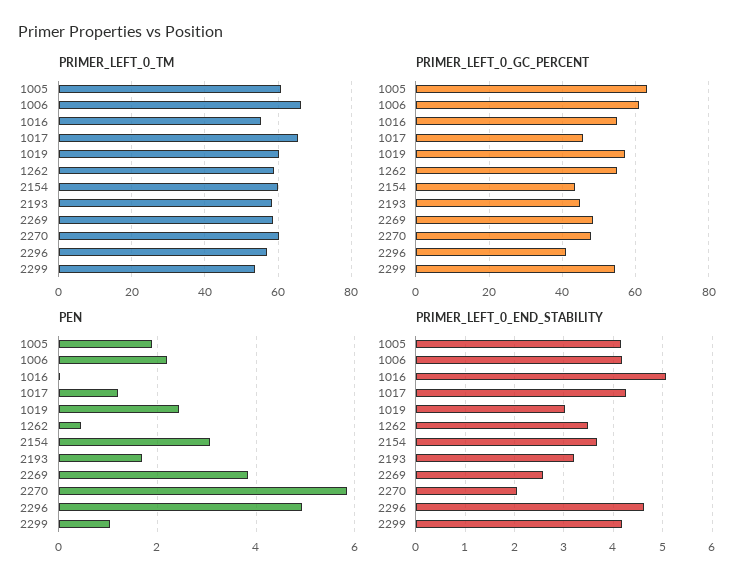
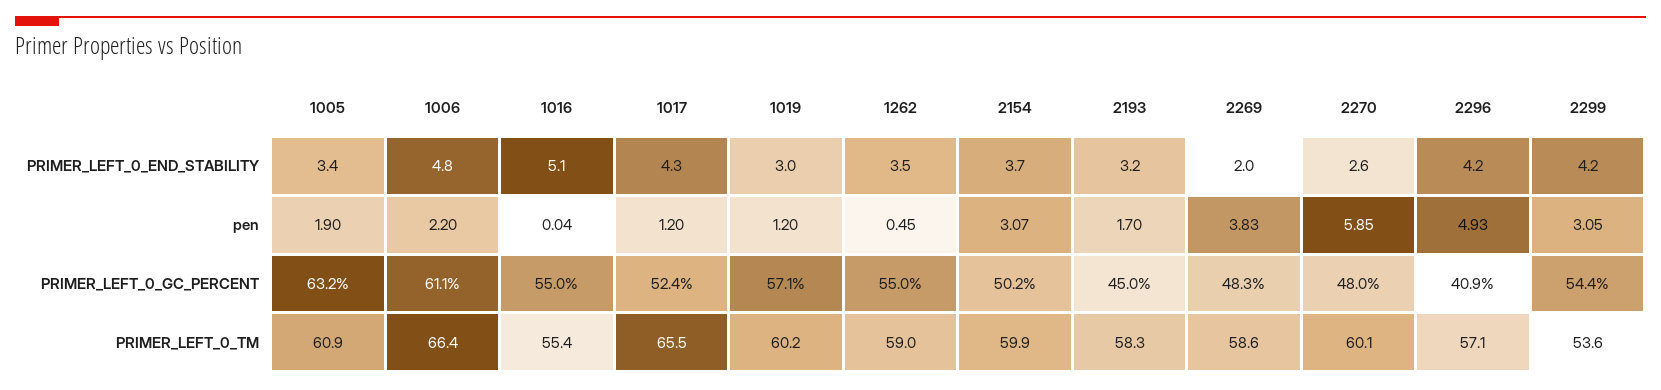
  {
    "PRIMER_LEFT_0_TM": {
      "1005": 60.9,
      "1006": 66.4,
      "1016": 55.4,
      "1017": 65.5,
      "1019": 60.2,
      "1262": 59,
      "2154": 59.9,
      "2193": 58.3,
      "2269": 58.6,
      "2270": 60.1,
      "2296": 57.1,
      "2299": 53.6
    },
    "PRIMER_LEFT_0_GC_PERCENT": {
      "1005": 63.2,
      "1006": 61.1,
      "1016": 55,
-     "1017": 46,
+     "1017": 52.4,
      "1019": 57.1,
      "1262": 55,
-     "2154": 44,
+     "2154": 50.2,
      "2193": 45,
      "2269": 48.3,
      "2270": 48,
      "2296": 40.9,
      "2299": 54.4
    },
    "PEN": {
      "1005": 1.9,
      "1006": 2.2,
      "1016": 0.04,
      "1017": 1.2,
-     "1019": 2.4,
+     "1019": 1.2,
      "1262": 0.45,
      "2154": 3.07,
      "2193": 1.7,
      "2269": 3.83,
      "2270": 5.85,
      "2296": 4.93,
-     "2299": 1
+     "2299": 3.05
    },
    "PRIMER_LEFT_0_END_STABILITY": {
-     "1005": 4.2,
+     "1005": 3.4,
-     "1006": 4.2,
+     "1006": 4.8,
      "1016": 5.1,
      "1017": 4.3,
      "1019": 3,
      "1262": 3.5,
      "2154": 3.7,
      "2193": 3.2,
-     "2269": 2.6,
+     "2269": 2,
-     "2270": 2,
+     "2270": 2.6,
-     "2296": 4.6,
+     "2296": 4.2,
      "2299": 4.2
    }
  }

